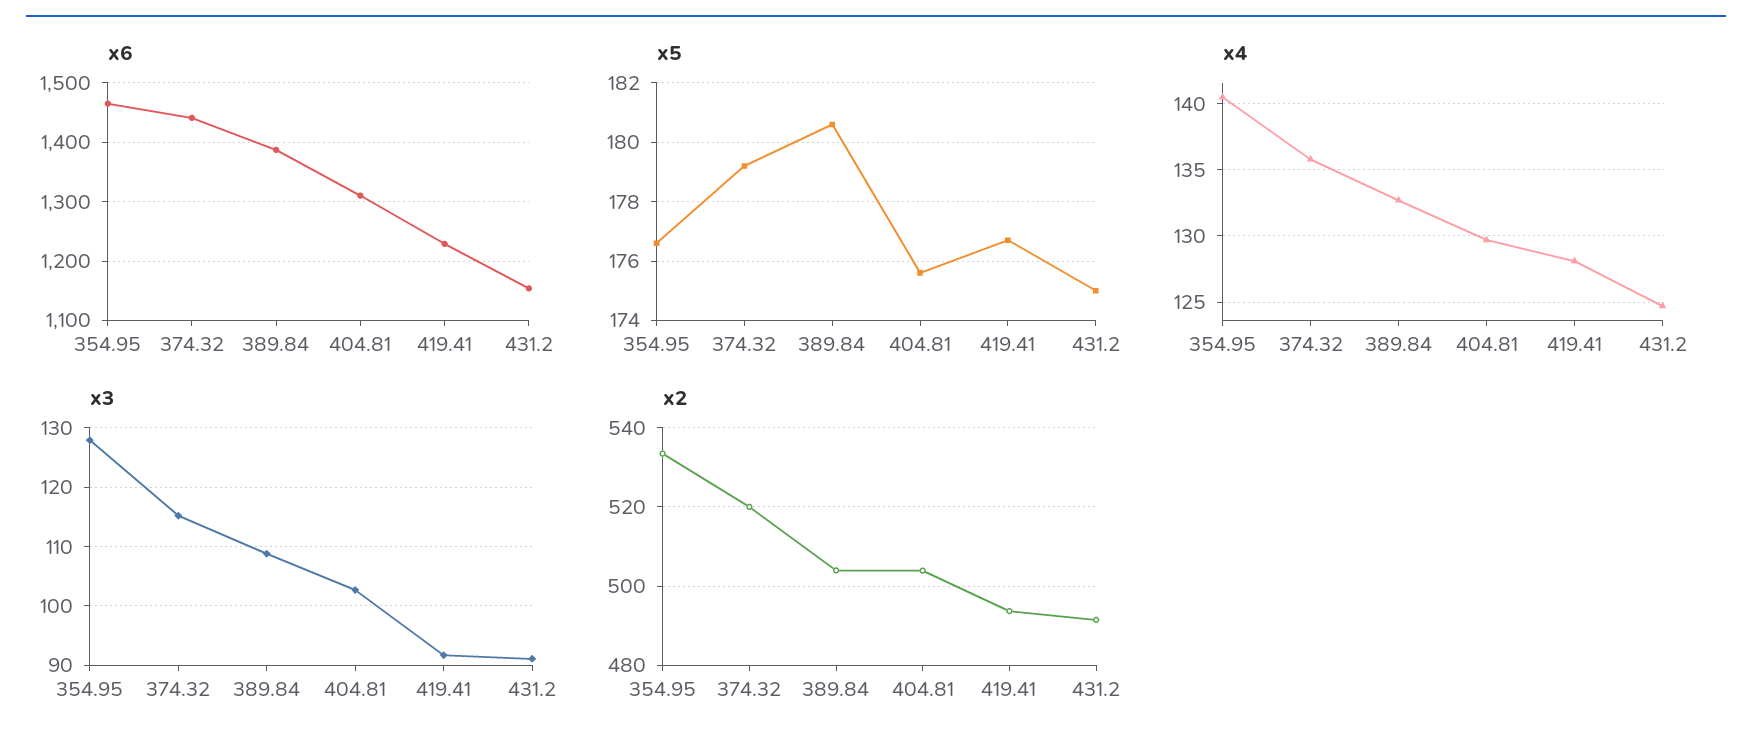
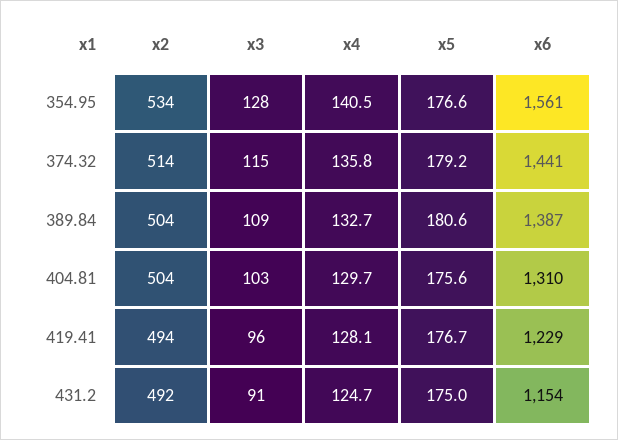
  {
    "x6": {
-     "354.95": 1460,
+     "354.95": 1561,
      "374.32": 1441,
      "389.84": 1387,
      "404.81": 1310,
      "419.41": 1229,
      "431.2": 1154
    },
    "x5": {
      "354.95": 176.6,
      "374.32": 179.2,
      "389.84": 180.6,
      "404.81": 175.6,
      "419.41": 176.7,
      "431.2": 175
    },
    "x4": {
      "354.95": 140.5,
      "374.32": 135.8,
      "389.84": 132.7,
      "404.81": 129.7,
      "419.41": 128.1,
      "431.2": 124.7
    },
    "x3": {
      "354.95": 128,
      "374.32": 115,
      "389.84": 109,
      "404.81": 103,
-     "419.41": 92,
+     "419.41": 96,
      "431.2": 91
    },
    "x2": {
      "354.95": 534,
-     "374.32": 520,
+     "374.32": 514,
      "389.84": 504,
      "404.81": 504,
      "419.41": 494,
      "431.2": 492
    }
  }

